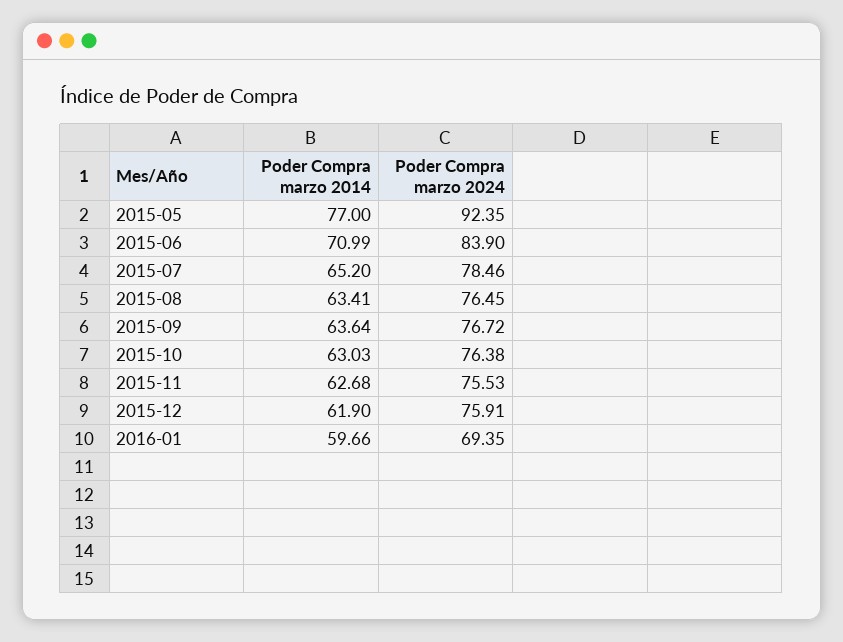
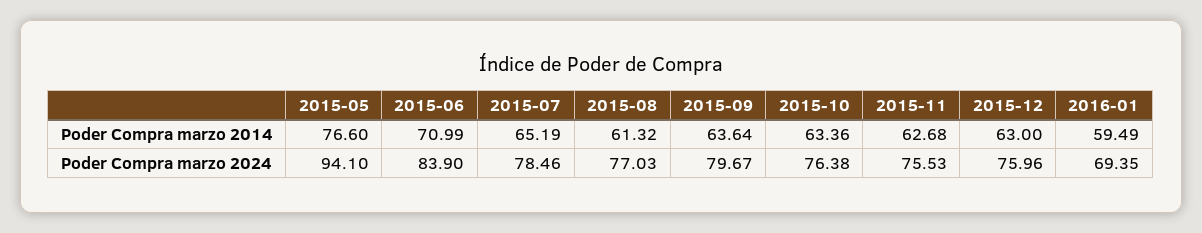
  {
    "Poder Compra marzo 2014": {
-     "2015-05": 77,
+     "2015-05": 76.6,
      "2015-06": 70.99,
-     "2015-07": 65.2,
+     "2015-07": 65.19,
-     "2015-08": 63.41,
+     "2015-08": 61.32,
      "2015-09": 63.64,
-     "2015-10": 63.03,
+     "2015-10": 63.36,
      "2015-11": 62.68,
-     "2015-12": 61.9,
+     "2015-12": 63,
-     "2016-01": 59.66
+     "2016-01": 59.49
    },
    "Poder Compra marzo 2024": {
-     "2015-05": 92.35,
+     "2015-05": 94.1,
      "2015-06": 83.9,
      "2015-07": 78.46,
-     "2015-08": 76.45,
+     "2015-08": 77.03,
-     "2015-09": 76.72,
+     "2015-09": 79.67,
      "2015-10": 76.38,
      "2015-11": 75.53,
-     "2015-12": 75.91,
+     "2015-12": 75.96,
      "2016-01": 69.35
    }
  }

